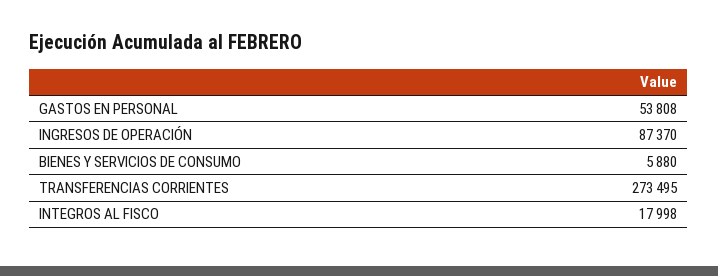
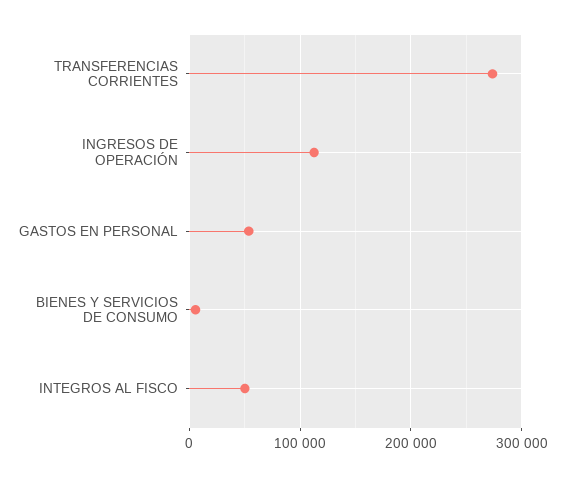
  {
    "GASTOS EN PERSONAL": 53808,
-   "INGRESOS DE OPERACIÓN": 87370,
+   "INGRESOS DE OPERACIÓN": 110000,
    "BIENES Y SERVICIOS DE CONSUMO": 5880,
    "TRANSFERENCIAS CORRIENTES": 273495,
-   "INTEGROS AL FISCO": 17998
+   "INTEGROS AL FISCO": 50000
  }

